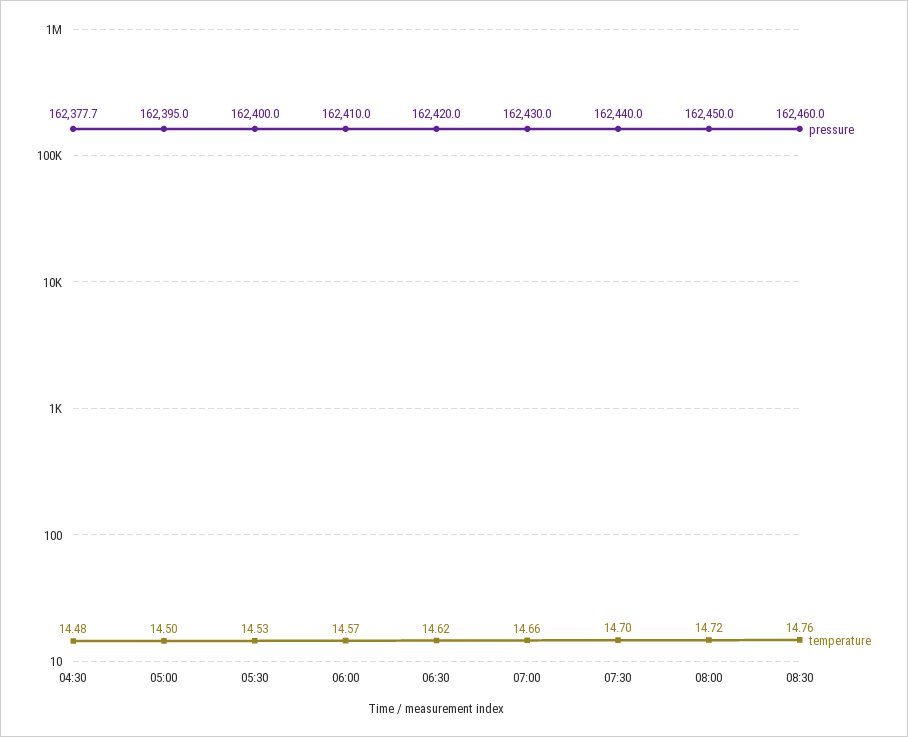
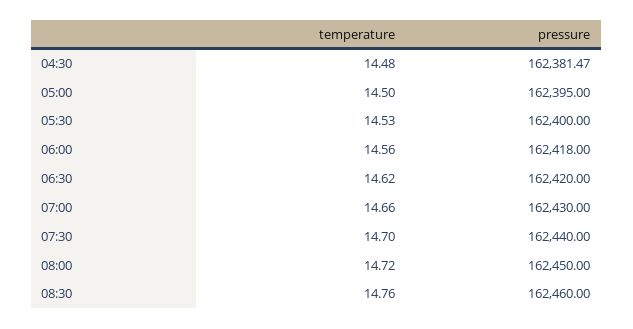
  {
    "pressure": {
-     "04:30": 162377.7,
+     "04:30": 162381.47,
      "05:00": 162395,
      "05:30": 162400,
-     "06:00": 162410,
+     "06:00": 162418,
      "06:30": 162420,
      "07:00": 162430,
      "07:30": 162440,
      "08:00": 162450,
      "08:30": 162460
    },
    "temperature": {
      "04:30": 14.48,
      "05:00": 14.5,
      "05:30": 14.53,
-     "06:00": 14.57,
+     "06:00": 14.56,
      "06:30": 14.62,
      "07:00": 14.66,
      "07:30": 14.7,
      "08:00": 14.72,
      "08:30": 14.76
    }
  }

